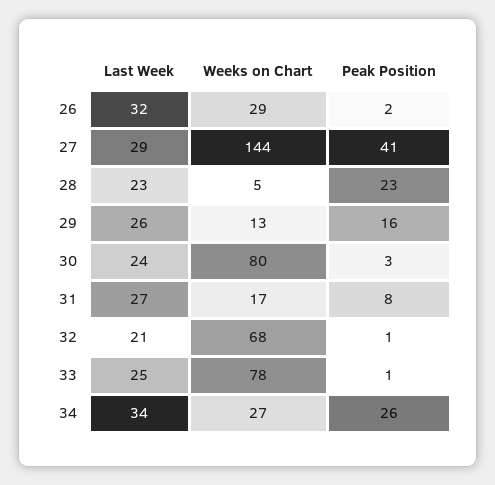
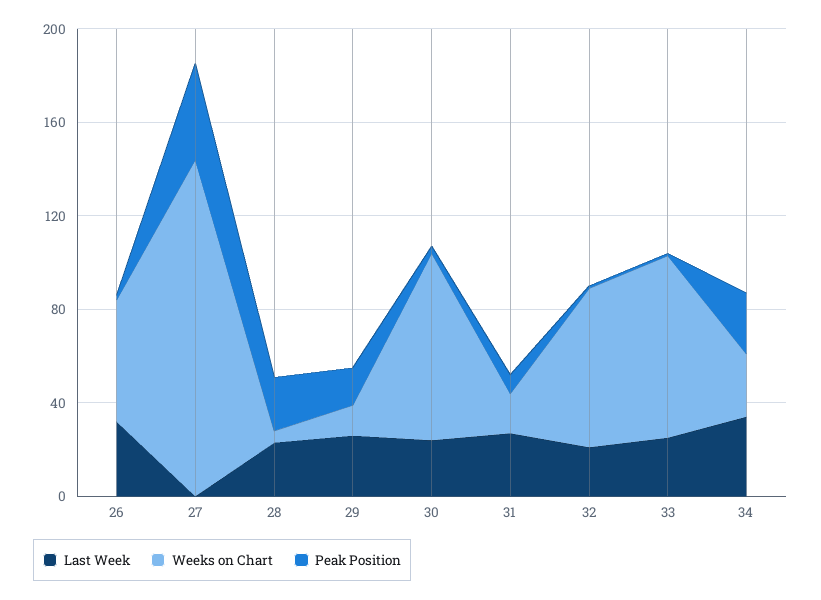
  {
    "Last Week": {
      "26": 32,
-     "27": 29,
+     "27": 0,
      "28": 23,
      "29": 26,
      "30": 24,
      "31": 27,
      "32": 21,
      "33": 25,
      "34": 34
    },
    "Weeks on Chart": {
-     "26": 29,
+     "26": 50,
      "27": 144,
      "28": 5,
      "29": 13,
      "30": 80,
      "31": 17,
      "32": 68,
      "33": 78,
      "34": 27
    },
    "Peak Position": {
      "26": 2,
      "27": 41,
      "28": 23,
      "29": 16,
      "30": 3,
      "31": 8,
      "32": 1,
      "33": 1,
      "34": 26
    }
  }

